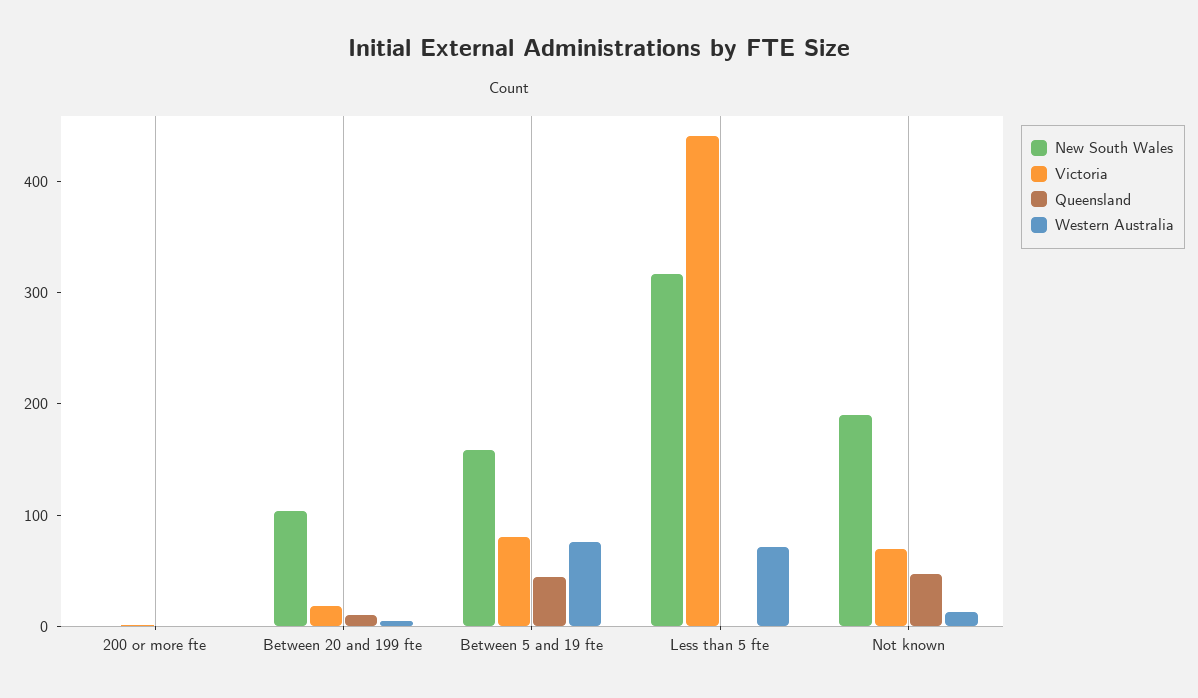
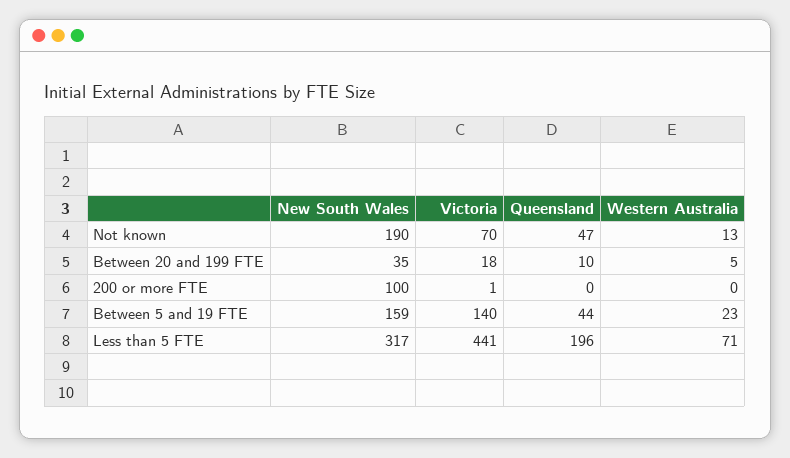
  {
    "New South Wales": {
-     "200 or more fte": 0,
+     "200 or more fte": 100,
-     "Between 20 and 199 fte": 100,
+     "Between 20 and 199 fte": 35,
      "Between 5 and 19 fte": 159,
      "Less than 5 fte": 317,
      "Not known": 190
    },
    "Victoria": {
      "200 or more fte": 1,
      "Between 20 and 199 fte": 18,
-     "Between 5 and 19 fte": 80,
+     "Between 5 and 19 fte": 140,
      "Less than 5 fte": 441,
      "Not known": 70
    },
    "Queensland": {
      "200 or more fte": 0,
      "Between 20 and 199 fte": 10,
      "Between 5 and 19 fte": 44,
-     "Less than 5 fte": 0,
+     "Less than 5 fte": 196,
      "Not known": 47
    },
    "Western Australia": {
      "200 or more fte": 0,
      "Between 20 and 199 fte": 5,
-     "Between 5 and 19 fte": 80,
+     "Between 5 and 19 fte": 23,
      "Less than 5 fte": 71,
      "Not known": 13
    }
  }

